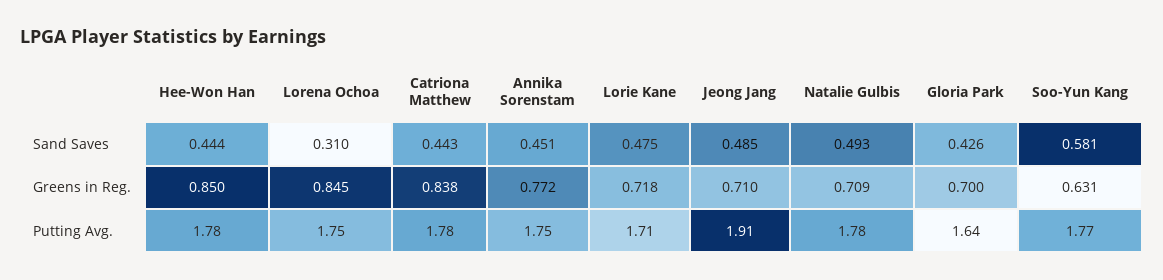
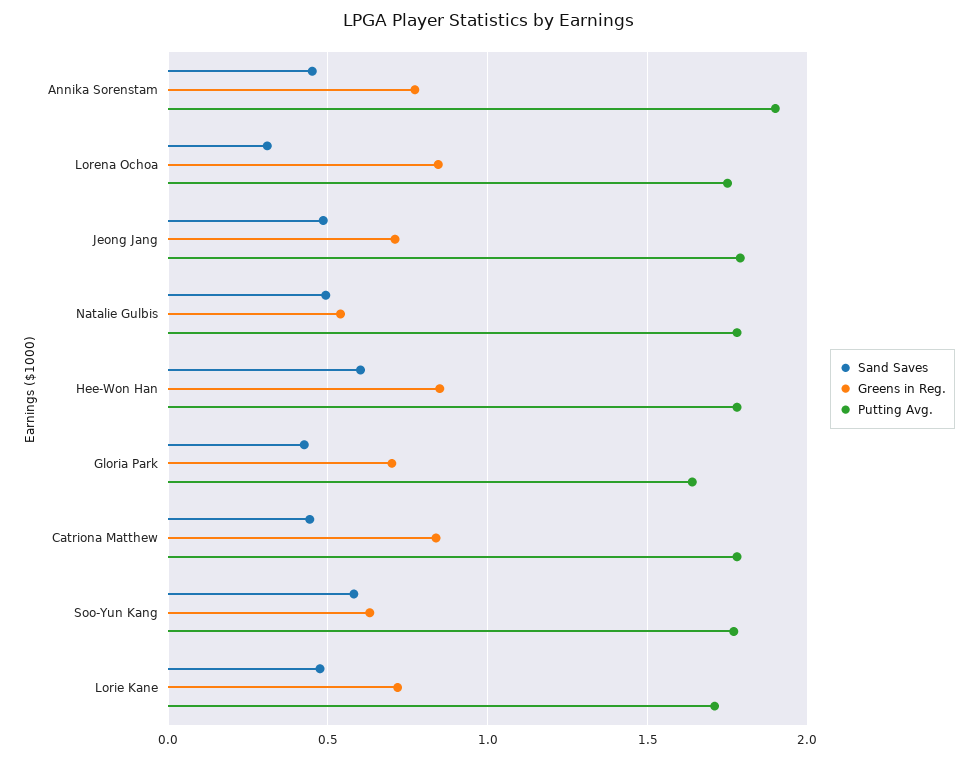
  {
    "Sand Saves": {
-     "Hee-Won Han": 0.444,
+     "Hee-Won Han": 0.6,
      "Lorena Ochoa": 0.31,
      "Catriona Matthew": 0.443,
      "Annika Sorenstam": 0.451,
      "Lorie Kane": 0.475,
      "Jeong Jang": 0.485,
      "Natalie Gulbis": 0.493,
      "Gloria Park": 0.426,
      "Soo-Yun Kang": 0.581
    },
    "Greens in Reg.": {
      "Hee-Won Han": 0.85,
      "Lorena Ochoa": 0.845,
      "Catriona Matthew": 0.838,
      "Annika Sorenstam": 0.772,
      "Lorie Kane": 0.718,
      "Jeong Jang": 0.71,
-     "Natalie Gulbis": 0.709,
+     "Natalie Gulbis": 0.55,
      "Gloria Park": 0.7,
      "Soo-Yun Kang": 0.631
    },
    "Putting Avg.": {
      "Hee-Won Han": 1.78,
      "Lorena Ochoa": 1.75,
      "Catriona Matthew": 1.78,
-     "Annika Sorenstam": 1.75,
+     "Annika Sorenstam": 1.9,
      "Lorie Kane": 1.71,
-     "Jeong Jang": 1.91,
+     "Jeong Jang": 1.8,
      "Natalie Gulbis": 1.78,
      "Gloria Park": 1.64,
      "Soo-Yun Kang": 1.77
    }
  }

